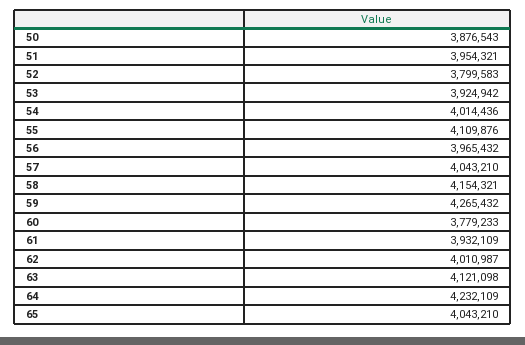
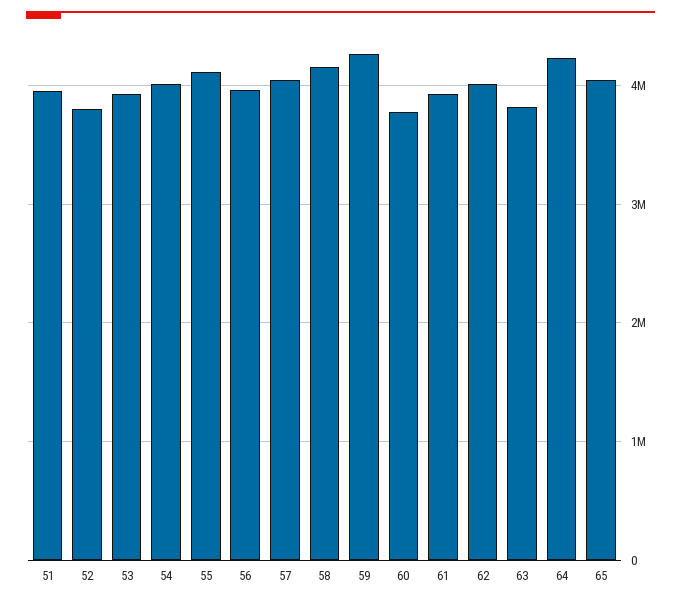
  {
-   "50": 3876543,
    "51": 3954321,
    "52": 3799583,
    "53": 3924942,
    "54": 4014436,
    "55": 4109876,
    "56": 3965432,
    "57": 4043210,
    "58": 4154321,
    "59": 4265432,
    "60": 3779233,
    "61": 3932109,
    "62": 4010987,
-   "63": 4121098,
+   "63": 3800000,
    "64": 4232109,
    "65": 4043210
  }

